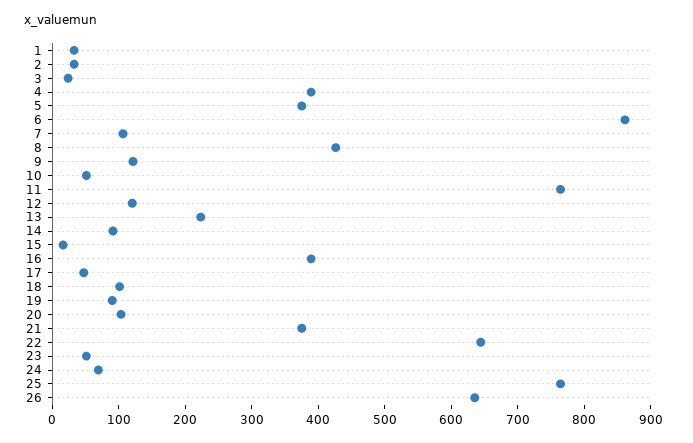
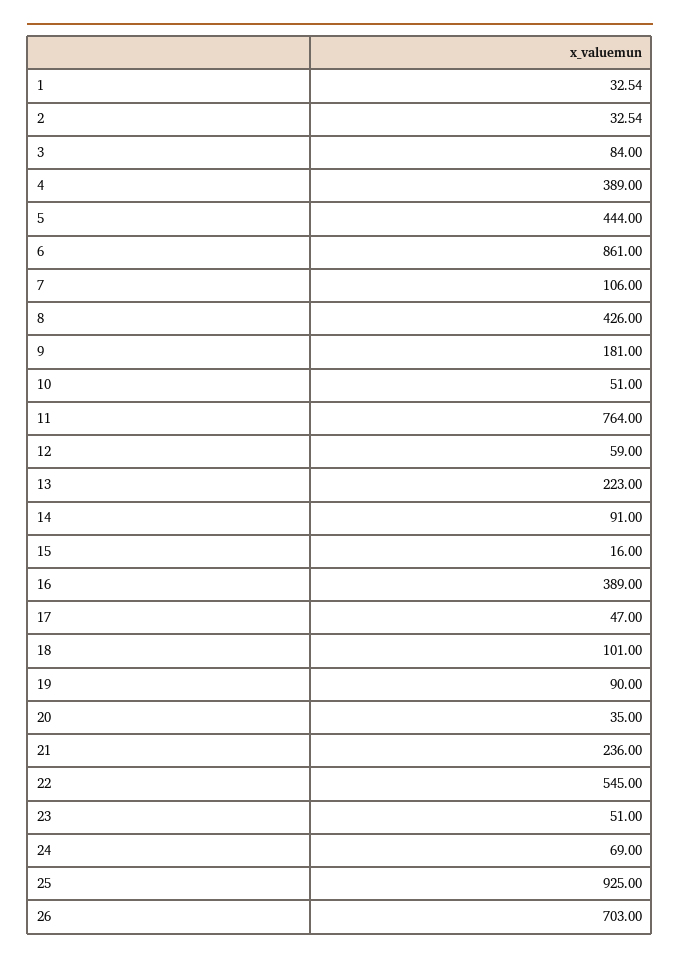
  {
    "1": 32.54,
    "2": 32.54,
-   "3": 20,
+   "3": 84,
    "4": 389,
-   "5": 380,
+   "5": 444,
    "6": 861,
    "7": 106,
    "8": 426,
-   "9": 120,
+   "9": 181,
    "10": 51,
    "11": 764,
-   "12": 120,
+   "12": 59,
    "13": 223,
    "14": 91,
    "15": 16,
    "16": 389,
    "17": 47,
    "18": 101,
    "19": 90,
-   "20": 100,
+   "20": 35,
-   "21": 380,
+   "21": 236,
-   "22": 640,
+   "22": 545,
    "23": 51,
    "24": 69,
-   "25": 760,
+   "25": 925,
-   "26": 640
+   "26": 703
  }

